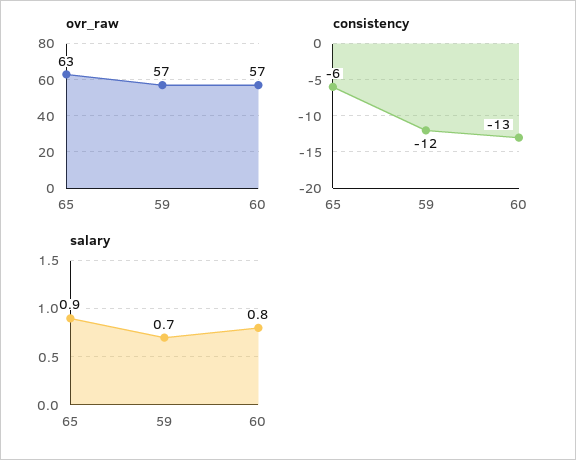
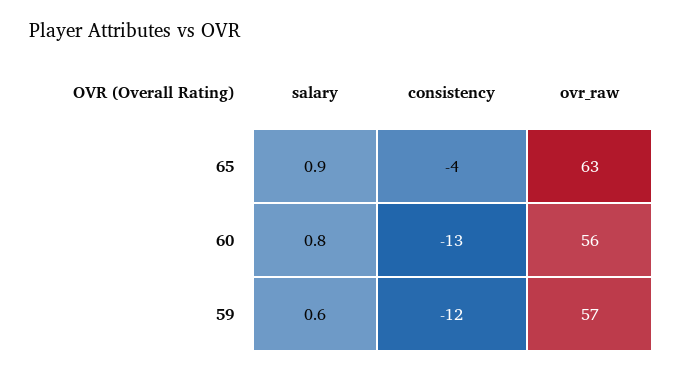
  {
    "ovr_raw": {
      "65": 63,
      "59": 57,
-     "60": 57
+     "60": 56
    },
    "consistency": {
-     "65": -6,
+     "65": -4,
      "59": -12,
      "60": -13
    },
    "salary": {
      "65": 0.9,
-     "59": 0.7,
+     "59": 0.6,
      "60": 0.8
    }
  }

